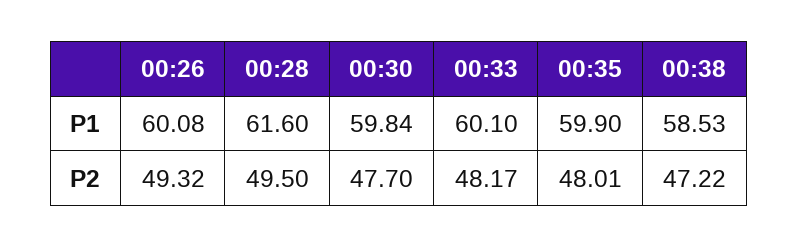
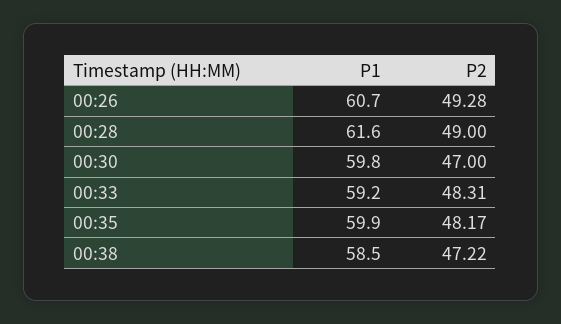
  {
    "00:26": {
-     "P1": 60.08,
+     "P1": 60.7,
-     "P2": 49.32
+     "P2": 49.28
    },
    "00:28": {
      "P1": 61.6,
-     "P2": 49.5
+     "P2": 49
    },
    "00:30": {
      "P1": 59.84,
-     "P2": 47.7
+     "P2": 47
    },
    "00:33": {
-     "P1": 60.1,
+     "P1": 59.2,
-     "P2": 48.17
+     "P2": 48.31
    },
    "00:35": {
      "P1": 59.9,
-     "P2": 48.01
+     "P2": 48.17
    },
    "00:38": {
      "P1": 58.53,
      "P2": 47.22
    }
  }

